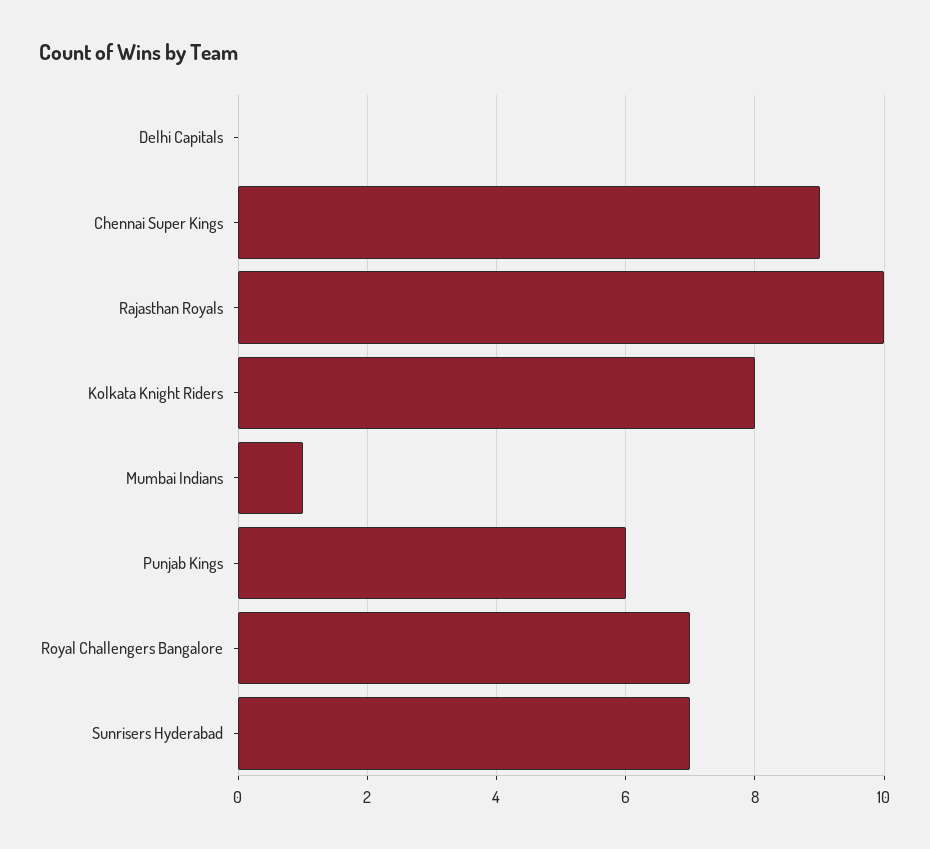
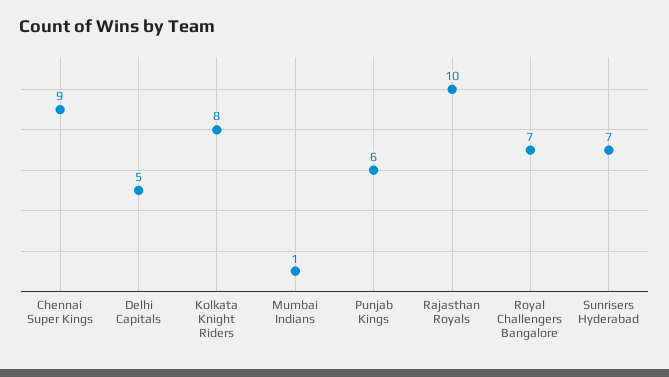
  {
-   "Delhi Capitals": 0,
+   "Delhi Capitals": 5,
    "Chennai Super Kings": 9,
    "Rajasthan Royals": 10,
    "Kolkata Knight Riders": 8,
    "Mumbai Indians": 1,
    "Punjab Kings": 6,
    "Royal Challengers Bangalore": 7,
    "Sunrisers Hyderabad": 7
  }

